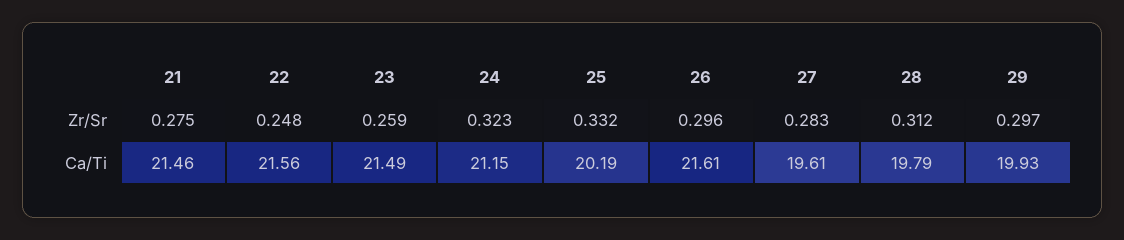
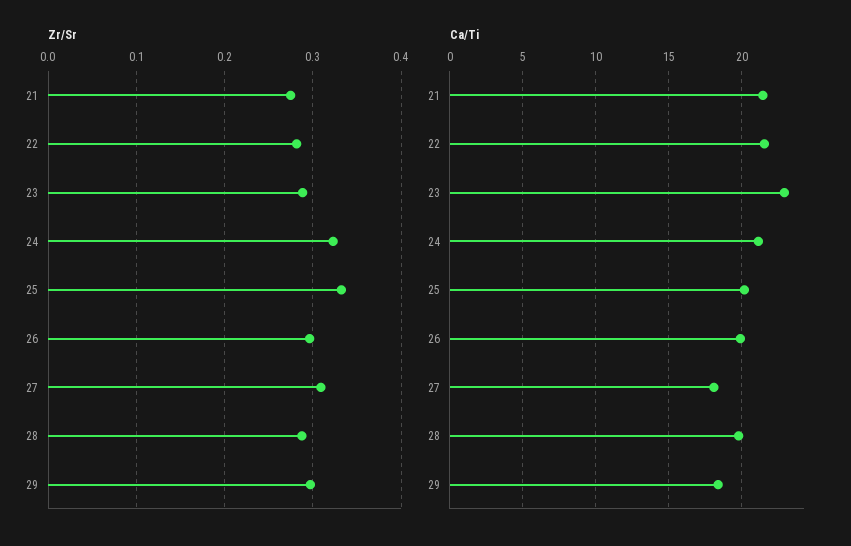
  {
    "Zr/Sr": {
      "21": 0.275,
-     "22": 0.248,
+     "22": 0.28,
-     "23": 0.259,
+     "23": 0.29,
      "24": 0.323,
      "25": 0.332,
      "26": 0.296,
-     "27": 0.283,
+     "27": 0.31,
-     "28": 0.312,
+     "28": 0.29,
      "29": 0.297
    },
    "Ca/Ti": {
      "21": 21.46,
      "22": 21.56,
-     "23": 21.49,
+     "23": 23,
      "24": 21.15,
      "25": 20.19,
-     "26": 21.61,
+     "26": 20,
-     "27": 19.61,
+     "27": 18,
      "28": 19.79,
-     "29": 19.93
+     "29": 18.5
    }
  }

